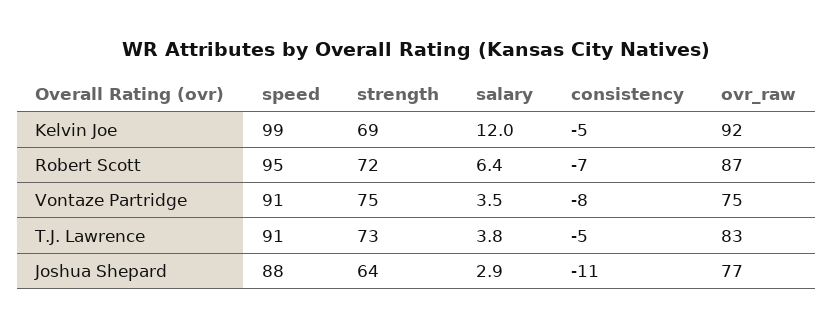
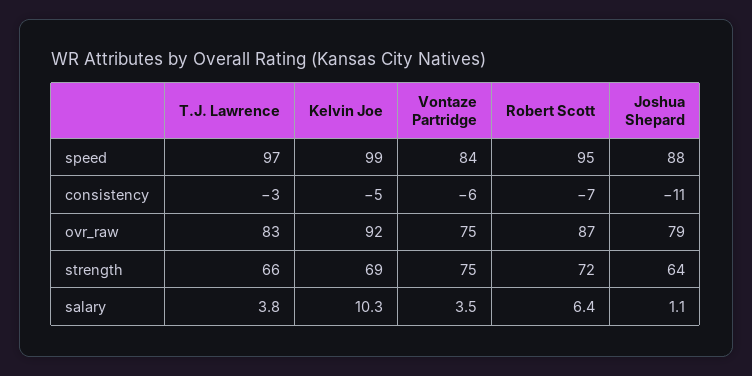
  {
    "speed": {
      "Kelvin Joe": 99,
      "Robert Scott": 95,
-     "Vontaze Partridge": 91,
+     "Vontaze Partridge": 84,
-     "T.J. Lawrence": 91,
+     "T.J. Lawrence": 97,
      "Joshua Shepard": 88
    },
    "strength": {
      "Kelvin Joe": 69,
      "Robert Scott": 72,
      "Vontaze Partridge": 75,
-     "T.J. Lawrence": 73,
+     "T.J. Lawrence": 66,
      "Joshua Shepard": 64
    },
    "salary": {
-     "Kelvin Joe": 12,
+     "Kelvin Joe": 10.3,
      "Robert Scott": 6.4,
      "Vontaze Partridge": 3.5,
      "T.J. Lawrence": 3.8,
-     "Joshua Shepard": 2.9
+     "Joshua Shepard": 1.1
    },
    "consistency": {
      "Kelvin Joe": -5,
      "Robert Scott": -7,
-     "Vontaze Partridge": -8,
+     "Vontaze Partridge": -6,
-     "T.J. Lawrence": -5,
+     "T.J. Lawrence": -3,
      "Joshua Shepard": -11
    },
    "ovr_raw": {
      "Kelvin Joe": 92,
      "Robert Scott": 87,
      "Vontaze Partridge": 75,
      "T.J. Lawrence": 83,
-     "Joshua Shepard": 77
+     "Joshua Shepard": 79
    }
  }

